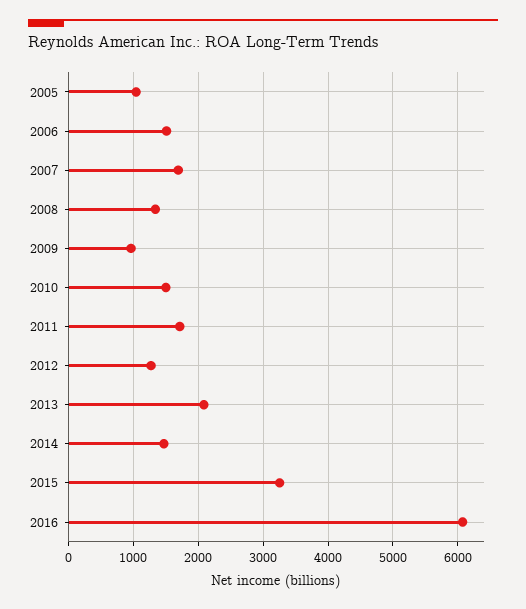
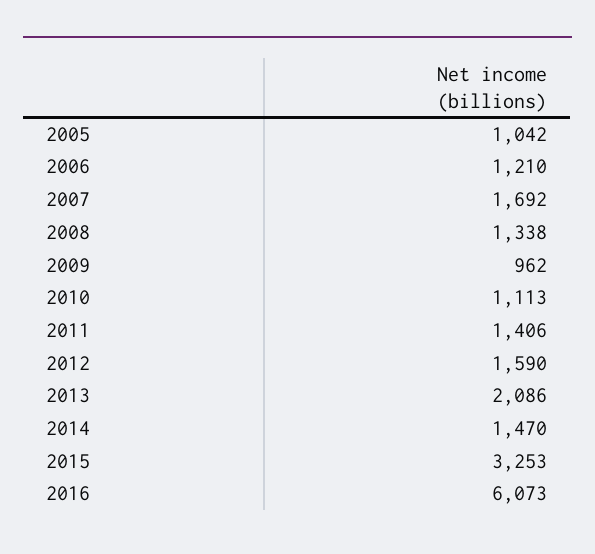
  {
    "2005": 1042,
-   "2006": 1500,
+   "2006": 1210,
    "2007": 1692,
    "2008": 1338,
    "2009": 962,
-   "2010": 1500,
+   "2010": 1113,
-   "2011": 1700,
+   "2011": 1406,
-   "2012": 1300,
+   "2012": 1590,
    "2013": 2086,
    "2014": 1470,
    "2015": 3253,
    "2016": 6073
  }

